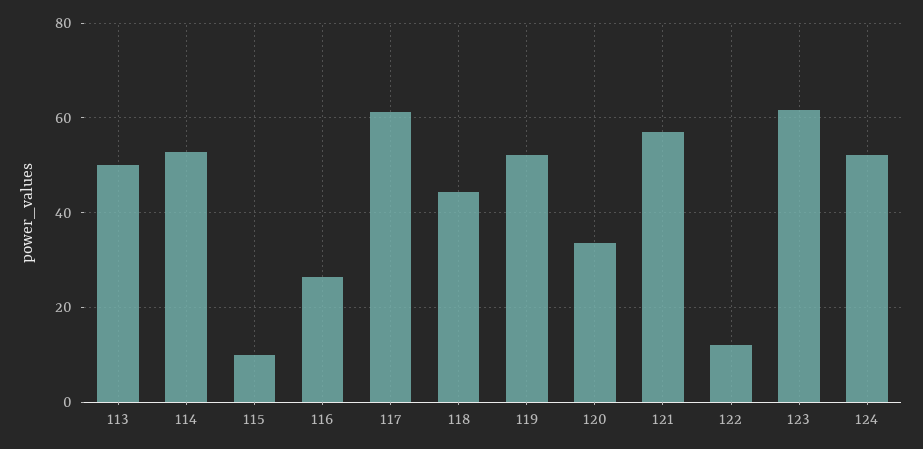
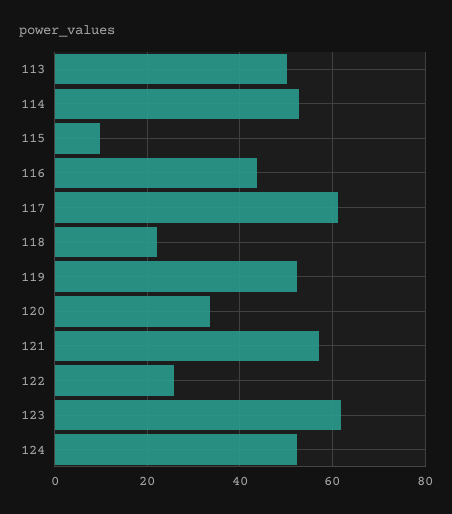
  {
    "113": 50,
    "114": 52,
    "115": 10,
-   "116": 26,
+   "116": 44,
    "117": 62,
-   "118": 44,
+   "118": 22,
    "119": 52,
    "120": 34,
    "121": 58,
-   "122": 12,
+   "122": 26,
    "123": 62,
    "124": 52
  }

